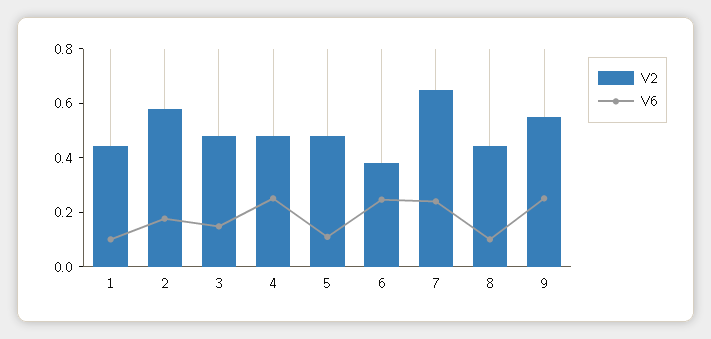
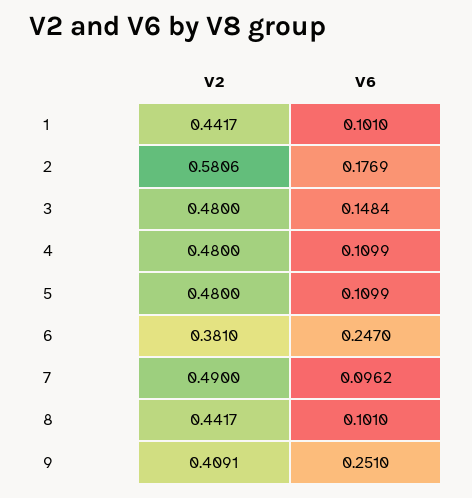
  {
    "V2": {
      "1": 0.4417,
      "2": 0.5806,
      "3": 0.48,
      "4": 0.48,
      "5": 0.48,
      "6": 0.381,
-     "7": 0.65,
+     "7": 0.49,
      "8": 0.4417,
-     "9": 0.55
+     "9": 0.4091
    },
    "V6": {
      "1": 0.101,
      "2": 0.1769,
      "3": 0.1484,
-     "4": 0.25,
+     "4": 0.1099,
      "5": 0.1099,
      "6": 0.247,
-     "7": 0.25,
+     "7": 0.0962,
      "8": 0.101,
      "9": 0.251
    }
  }

